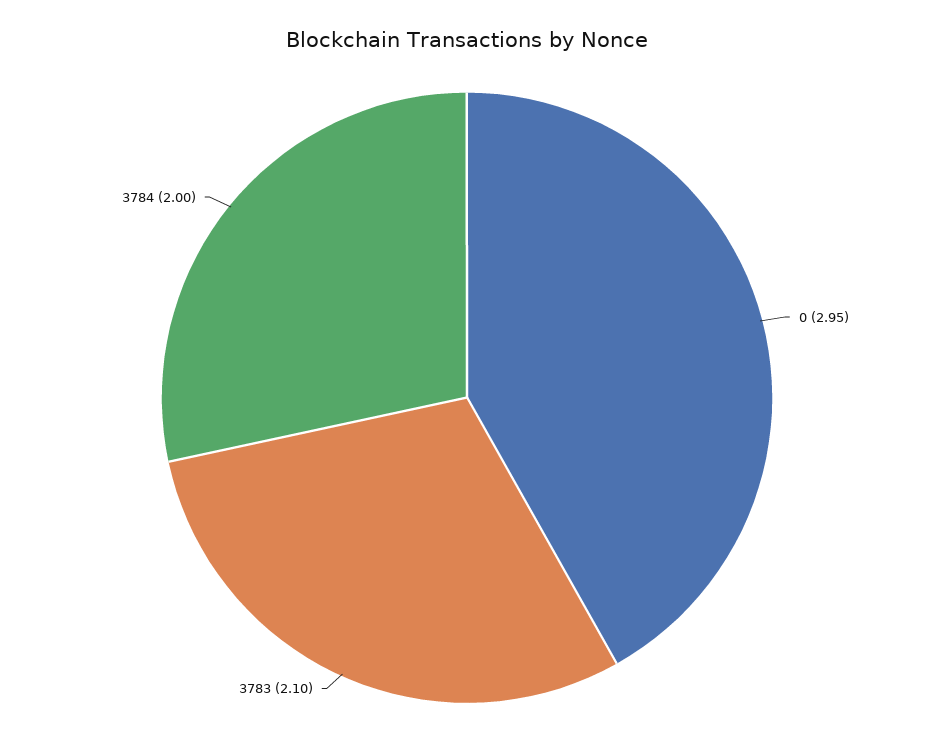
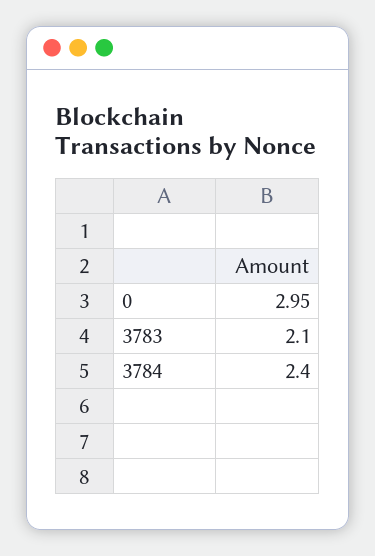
  {
    "0": 2.95,
    "3783": 2.1,
-   "3784": 2
+   "3784": 2.4
  }

